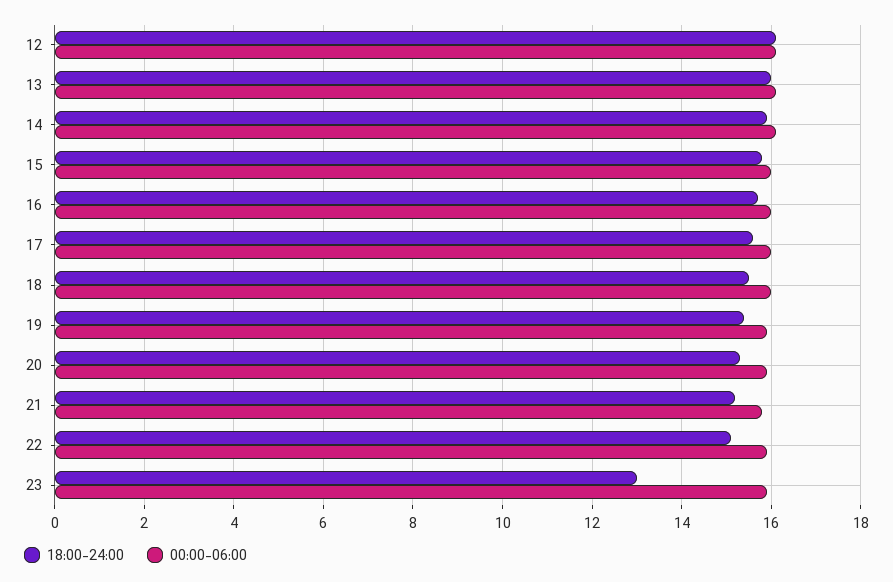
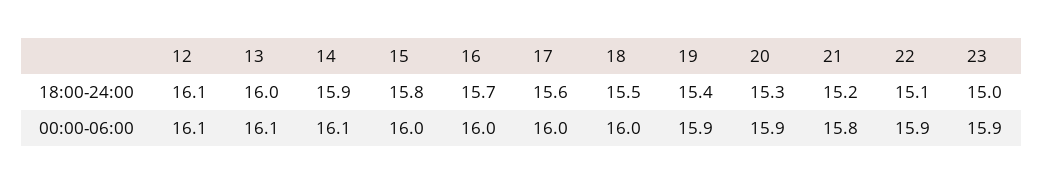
  {
    "18:00-24:00": {
      "12": 16.1,
      "13": 16,
      "14": 15.9,
      "15": 15.8,
      "16": 15.7,
      "17": 15.6,
      "18": 15.5,
      "19": 15.4,
      "20": 15.3,
      "21": 15.2,
      "22": 15.1,
-     "23": 13
+     "23": 15
    },
    "00:00-06:00": {
      "12": 16.1,
      "13": 16.1,
      "14": 16.1,
      "15": 16,
      "16": 16,
      "17": 16,
      "18": 16,
      "19": 15.9,
      "20": 15.9,
      "21": 15.8,
      "22": 15.9,
      "23": 15.9
    }
  }

